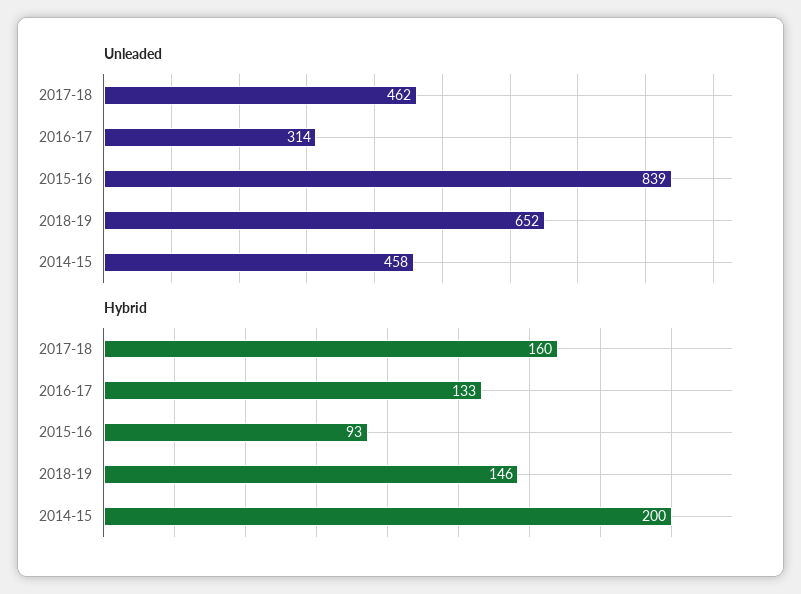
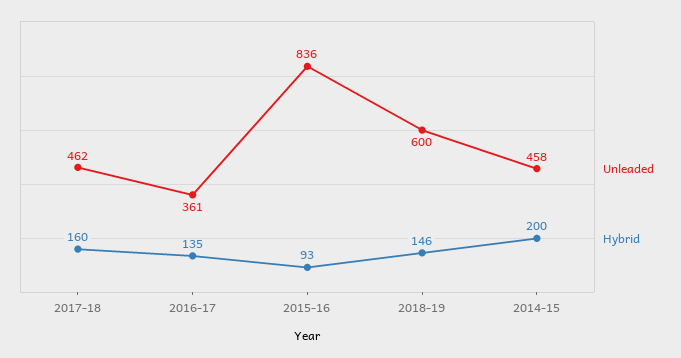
  {
    "Unleaded": {
      "2017-18": 462,
-     "2016-17": 314,
+     "2016-17": 361,
-     "2015-16": 839,
+     "2015-16": 836,
-     "2018-19": 652,
+     "2018-19": 600,
      "2014-15": 458
    },
    "Hybrid": {
      "2017-18": 160,
-     "2016-17": 133,
+     "2016-17": 135,
      "2015-16": 93,
      "2018-19": 146,
      "2014-15": 200
    }
  }

